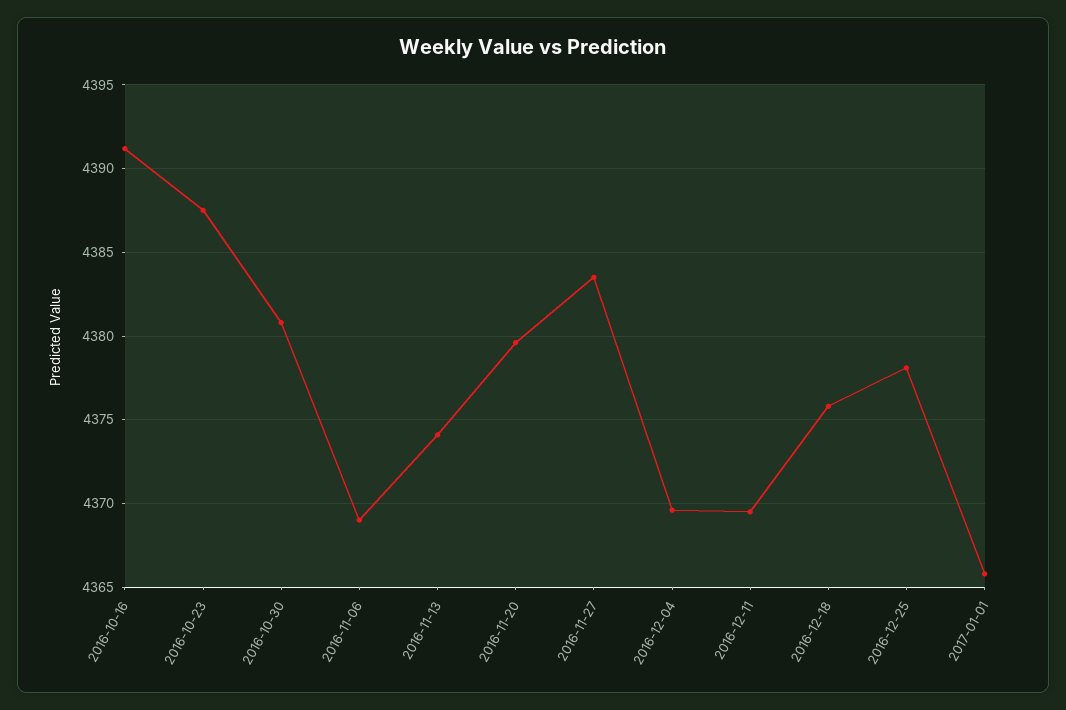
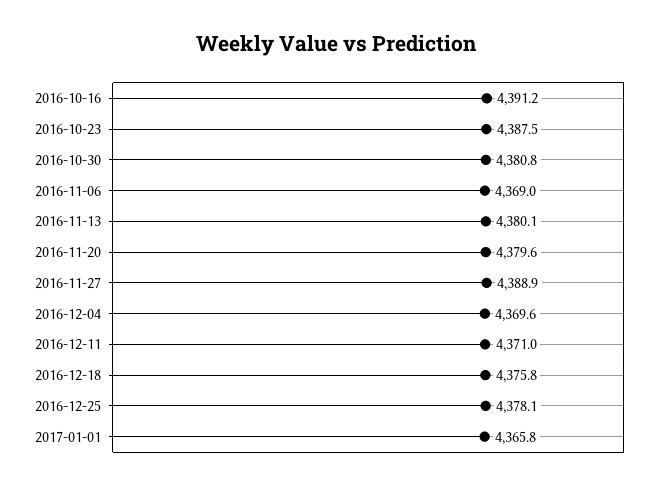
  {
    "2016-10-16": 4391.2,
    "2016-10-23": 4387.5,
    "2016-10-30": 4380.8,
    "2016-11-06": 4369,
-   "2016-11-13": 4374,
+   "2016-11-13": 4380.1,
    "2016-11-20": 4379.6,
-   "2016-11-27": 4383.5,
+   "2016-11-27": 4388.9,
    "2016-12-04": 4369.6,
-   "2016-12-11": 4369.5,
+   "2016-12-11": 4371,
    "2016-12-18": 4375.8,
    "2016-12-25": 4378.1,
    "2017-01-01": 4365.8
  }

